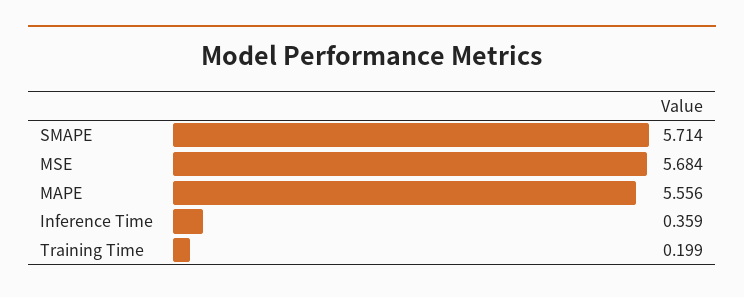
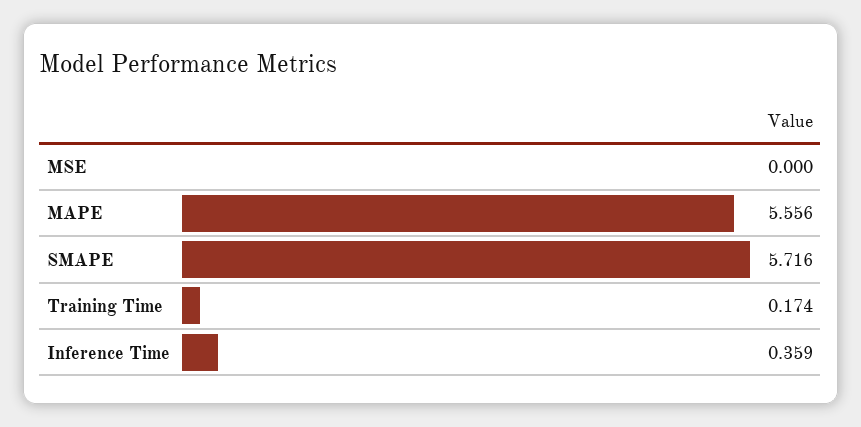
  {
-   "SMAPE": 5.714,
+   "SMAPE": 5.716,
-   "MSE": 5.684,
+   "MSE": 0,
    "MAPE": 5.556,
    "Inference Time": 0.359,
-   "Training Time": 0.199
+   "Training Time": 0.174
  }

